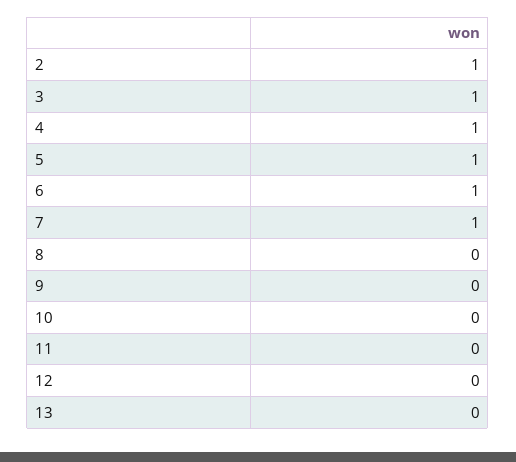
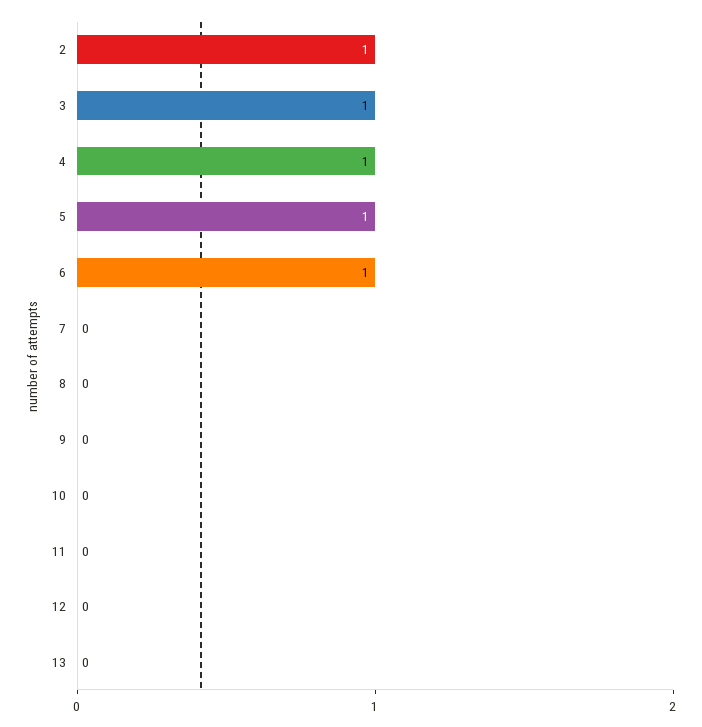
  {
    "2": 1,
    "3": 1,
    "4": 1,
    "5": 1,
    "6": 1,
-   "7": 1,
+   "7": 0,
    "8": 0,
    "9": 0,
    "10": 0,
    "11": 0,
    "12": 0,
    "13": 0
  }

